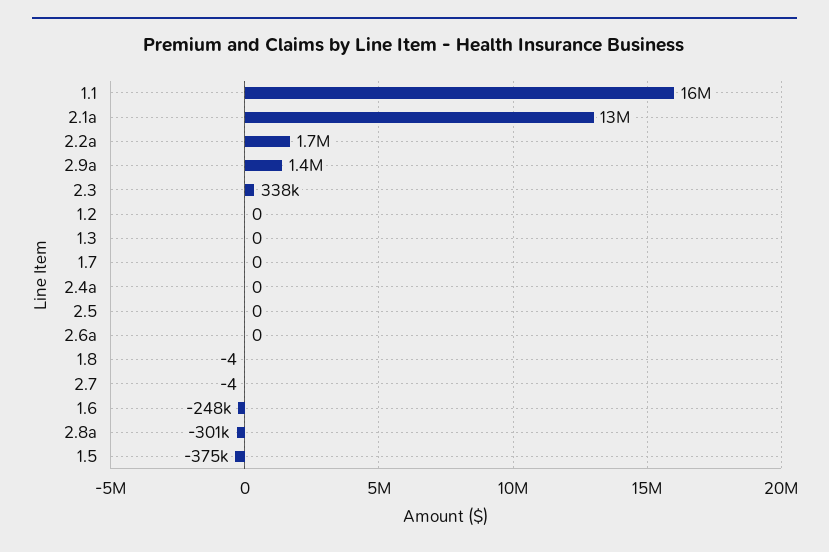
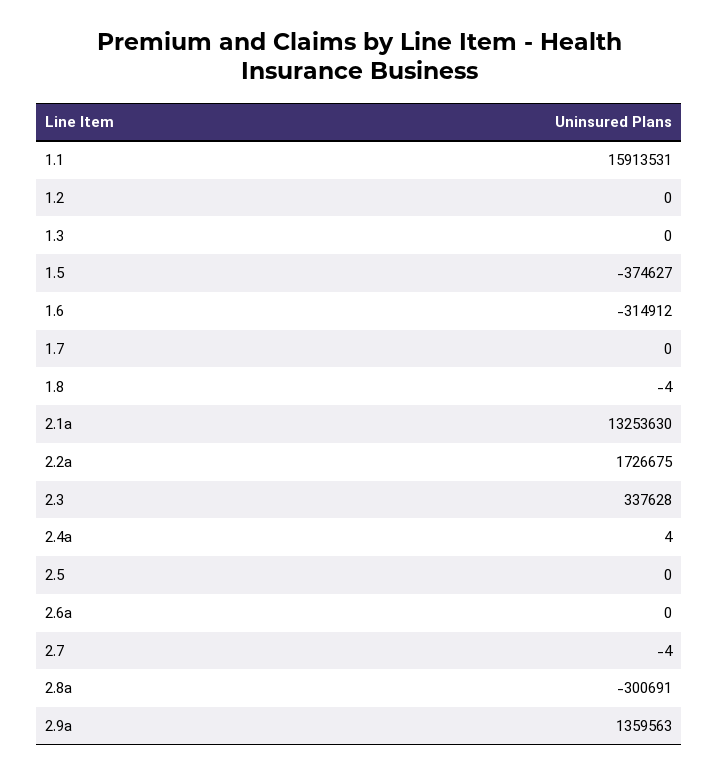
  {
    "1.1": 15913531,
    "2.1a": 13253630,
    "2.2a": 1726675,
    "2.9a": 1359563,
    "2.3": 337628,
    "1.2": 0,
    "1.3": 0,
    "1.7": 0,
-   "2.4a": 0,
+   "2.4a": 4,
    "2.5": 0,
    "2.6a": 0,
    "1.8": -4,
    "2.7": -4,
-   "1.6": -248000,
+   "1.6": -314912,
    "2.8a": -300691,
    "1.5": -374627
  }

